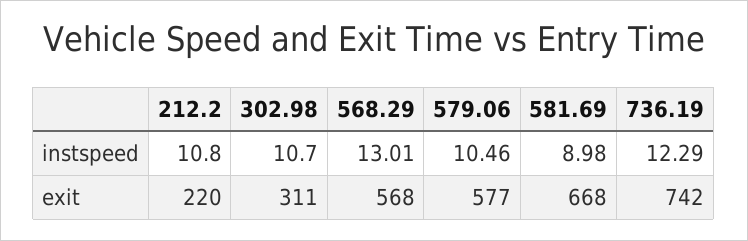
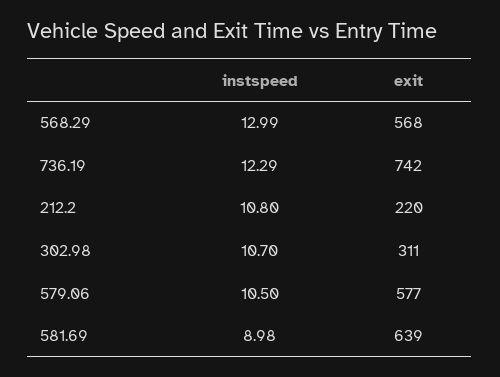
  {
    "212.2": {
      "instspeed": 10.8,
      "exit": 220
    },
    "302.98": {
      "instspeed": 10.7,
      "exit": 311
    },
    "568.29": {
-     "instspeed": 13.01,
+     "instspeed": 12.99,
      "exit": 568
    },
    "579.06": {
-     "instspeed": 10.46,
+     "instspeed": 10.5,
      "exit": 577
    },
    "581.69": {
      "instspeed": 8.98,
-     "exit": 668
+     "exit": 639
    },
    "736.19": {
      "instspeed": 12.29,
      "exit": 742
    }
  }

